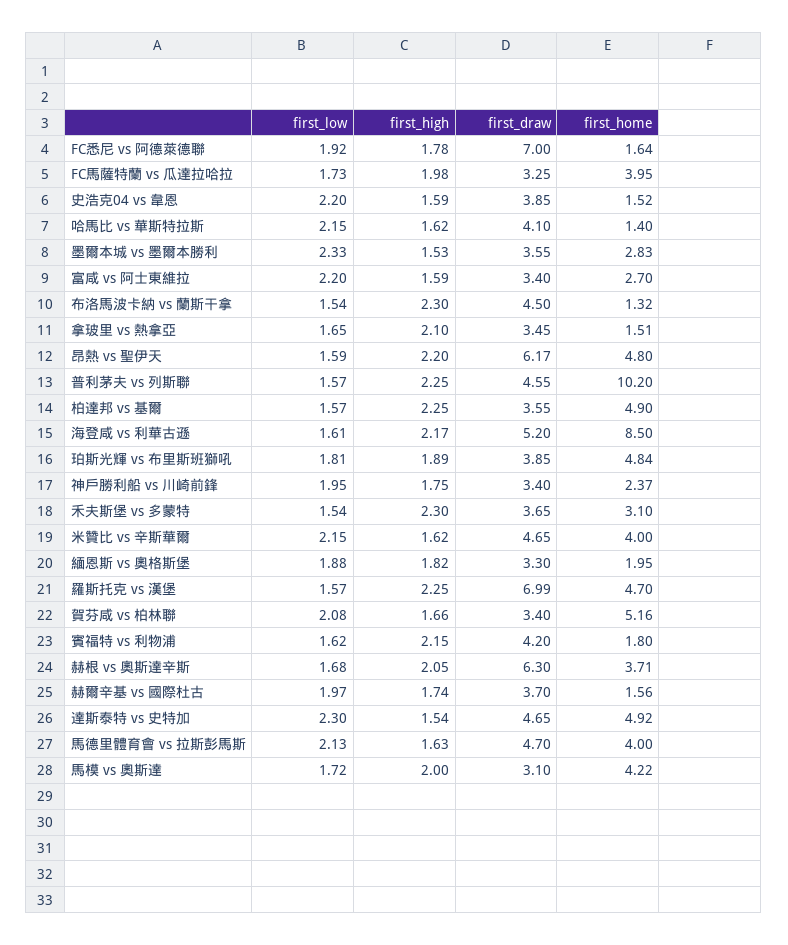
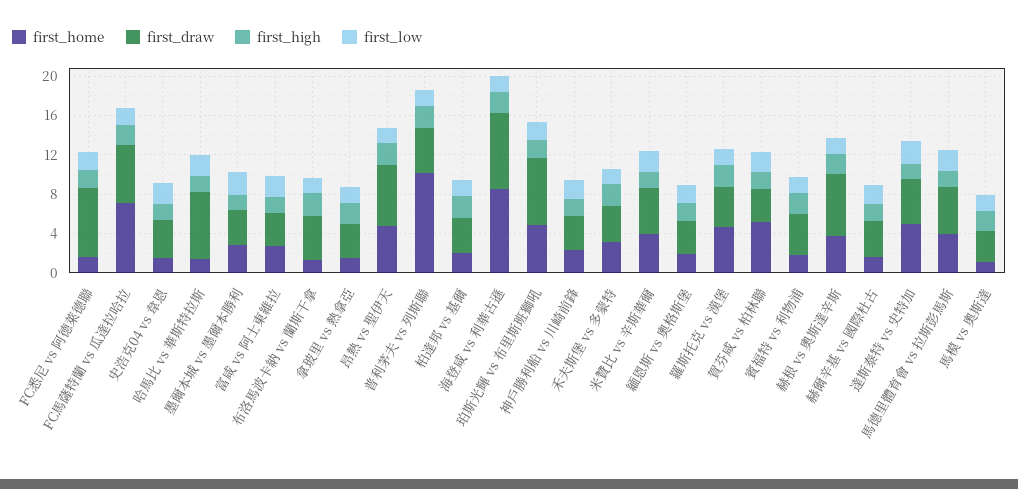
  {
    "first_low": {
      "FC悉尼 vs 阿德萊德聯": 1.92,
      "FC馬薩特蘭 vs 瓜達拉哈拉": 1.73,
      "史浩克04 vs 韋恩": 2.2,
      "哈馬比 vs 華斯特拉斯": 2.15,
      "墨爾本城 vs 墨爾本勝利": 2.33,
      "富咸 vs 阿士東維拉": 2.2,
      "布洛馬波卡納 vs 蘭斯干拿": 1.54,
      "拿玻里 vs 熱拿亞": 1.65,
      "昂熱 vs 聖伊天": 1.59,
      "普利茅夫 vs 列斯聯": 1.57,
      "柏達邦 vs 基爾": 1.57,
      "海登咸 vs 利華古遜": 1.61,
      "珀斯光輝 vs 布里斯班獅吼": 1.81,
      "神戶勝利船 vs 川崎前鋒": 1.95,
      "禾夫斯堡 vs 多蒙特": 1.54,
      "米贊比 vs 辛斯華爾": 2.15,
      "緬恩斯 vs 奧格斯堡": 1.88,
      "羅斯托克 vs 漢堡": 1.57,
      "賀芬咸 vs 柏林聯": 2.08,
      "賓福特 vs 利物浦": 1.62,
      "赫根 vs 奧斯達辛斯": 1.68,
      "赫爾辛基 vs 國際杜古": 1.97,
      "達斯泰特 vs 史特加": 2.3,
      "馬德里體育會 vs 拉斯彭馬斯": 2.13,
      "馬模 vs 奧斯達": 1.72
    },
    "first_high": {
      "FC悉尼 vs 阿德萊德聯": 1.78,
      "FC馬薩特蘭 vs 瓜達拉哈拉": 1.98,
      "史浩克04 vs 韋恩": 1.59,
      "哈馬比 vs 華斯特拉斯": 1.62,
      "墨爾本城 vs 墨爾本勝利": 1.53,
      "富咸 vs 阿士東維拉": 1.59,
      "布洛馬波卡納 vs 蘭斯干拿": 2.3,
      "拿玻里 vs 熱拿亞": 2.1,
      "昂熱 vs 聖伊天": 2.2,
      "普利茅夫 vs 列斯聯": 2.25,
      "柏達邦 vs 基爾": 2.25,
      "海登咸 vs 利華古遜": 2.17,
      "珀斯光輝 vs 布里斯班獅吼": 1.89,
      "神戶勝利船 vs 川崎前鋒": 1.75,
      "禾夫斯堡 vs 多蒙特": 2.3,
      "米贊比 vs 辛斯華爾": 1.62,
      "緬恩斯 vs 奧格斯堡": 1.82,
      "羅斯托克 vs 漢堡": 2.25,
      "賀芬咸 vs 柏林聯": 1.66,
      "賓福特 vs 利物浦": 2.15,
      "赫根 vs 奧斯達辛斯": 2.05,
      "赫爾辛基 vs 國際杜古": 1.74,
      "達斯泰特 vs 史特加": 1.54,
      "馬德里體育會 vs 拉斯彭馬斯": 1.63,
      "馬模 vs 奧斯達": 2
    },
    "first_draw": {
      "FC悉尼 vs 阿德萊德聯": 7,
-     "FC馬薩特蘭 vs 瓜達拉哈拉": 3.25,
+     "FC馬薩特蘭 vs 瓜達拉哈拉": 6,
      "史浩克04 vs 韋恩": 3.85,
-     "哈馬比 vs 華斯特拉斯": 4.1,
+     "哈馬比 vs 華斯特拉斯": 7,
      "墨爾本城 vs 墨爾本勝利": 3.55,
      "富咸 vs 阿士東維拉": 3.4,
      "布洛馬波卡納 vs 蘭斯干拿": 4.5,
      "拿玻里 vs 熱拿亞": 3.45,
      "昂熱 vs 聖伊天": 6.17,
      "普利茅夫 vs 列斯聯": 4.55,
      "柏達邦 vs 基爾": 3.55,
-     "海登咸 vs 利華古遜": 5.2,
+     "海登咸 vs 利華古遜": 8,
-     "珀斯光輝 vs 布里斯班獅吼": 3.85,
+     "珀斯光輝 vs 布里斯班獅吼": 7,
      "神戶勝利船 vs 川崎前鋒": 3.4,
      "禾夫斯堡 vs 多蒙特": 3.65,
      "米贊比 vs 辛斯華爾": 4.65,
      "緬恩斯 vs 奧格斯堡": 3.3,
-     "羅斯托克 vs 漢堡": 6.99,
+     "羅斯托克 vs 漢堡": 4,
      "賀芬咸 vs 柏林聯": 3.4,
      "賓福特 vs 利物浦": 4.2,
      "赫根 vs 奧斯達辛斯": 6.3,
      "赫爾辛基 vs 國際杜古": 3.7,
      "達斯泰特 vs 史特加": 4.65,
      "馬德里體育會 vs 拉斯彭馬斯": 4.7,
      "馬模 vs 奧斯達": 3.1
    },
    "first_home": {
      "FC悉尼 vs 阿德萊德聯": 1.64,
-     "FC馬薩特蘭 vs 瓜達拉哈拉": 3.95,
+     "FC馬薩特蘭 vs 瓜達拉哈拉": 7,
      "史浩克04 vs 韋恩": 1.52,
      "哈馬比 vs 華斯特拉斯": 1.4,
      "墨爾本城 vs 墨爾本勝利": 2.83,
      "富咸 vs 阿士東維拉": 2.7,
      "布洛馬波卡納 vs 蘭斯干拿": 1.32,
      "拿玻里 vs 熱拿亞": 1.51,
      "昂熱 vs 聖伊天": 4.8,
      "普利茅夫 vs 列斯聯": 10.2,
-     "柏達邦 vs 基爾": 4.9,
+     "柏達邦 vs 基爾": 2,
      "海登咸 vs 利華古遜": 8.5,
      "珀斯光輝 vs 布里斯班獅吼": 4.84,
      "神戶勝利船 vs 川崎前鋒": 2.37,
      "禾夫斯堡 vs 多蒙特": 3.1,
      "米贊比 vs 辛斯華爾": 4,
      "緬恩斯 vs 奧格斯堡": 1.95,
      "羅斯托克 vs 漢堡": 4.7,
      "賀芬咸 vs 柏林聯": 5.16,
      "賓福特 vs 利物浦": 1.8,
      "赫根 vs 奧斯達辛斯": 3.71,
      "赫爾辛基 vs 國際杜古": 1.56,
      "達斯泰特 vs 史特加": 4.92,
      "馬德里體育會 vs 拉斯彭馬斯": 4,
-     "馬模 vs 奧斯達": 4.22
+     "馬模 vs 奧斯達": 1
    }
  }

